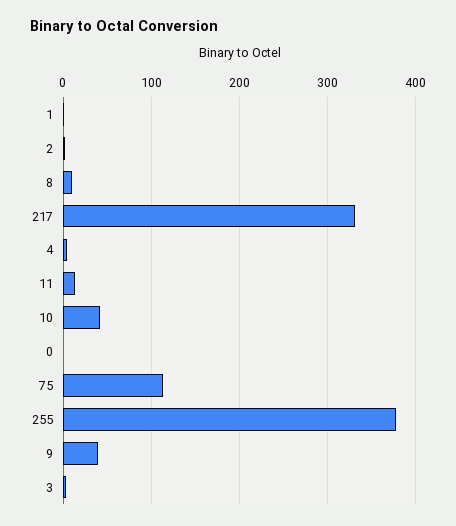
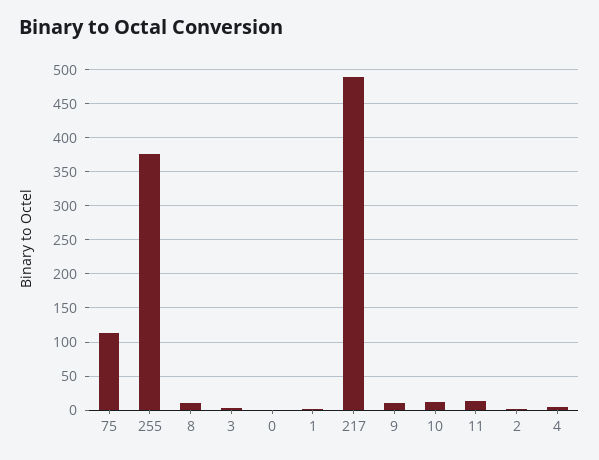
  {
    "1": 0,
    "2": 0,
    "8": 10,
-   "217": 330,
+   "217": 490,
    "4": 0,
    "11": 10,
-   "10": 40,
+   "10": 10,
    "0": 0,
    "75": 110,
    "255": 380,
-   "9": 40,
+   "9": 10,
    "3": 0
  }

